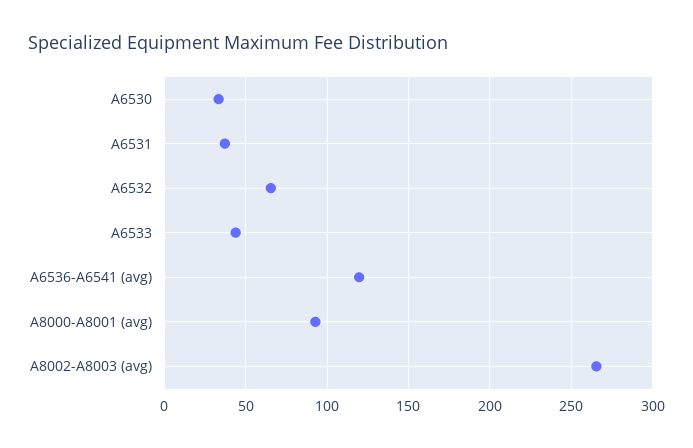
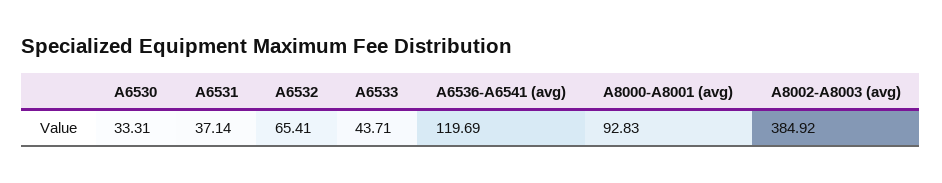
  {
    "A6530": 33.31,
    "A6531": 37.14,
    "A6532": 65.41,
    "A6533": 43.71,
    "A6536-A6541 (avg)": 119.69,
    "A8000-A8001 (avg)": 92.83,
-   "A8002-A8003 (avg)": 265
+   "A8002-A8003 (avg)": 384.92
  }

